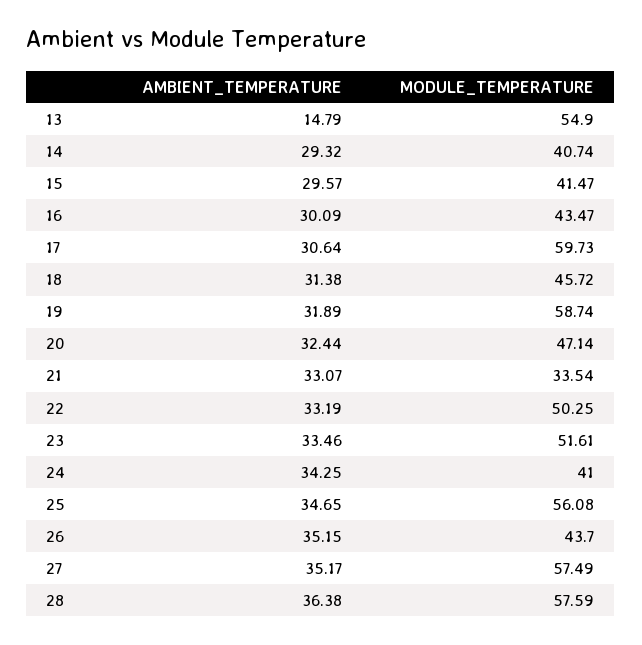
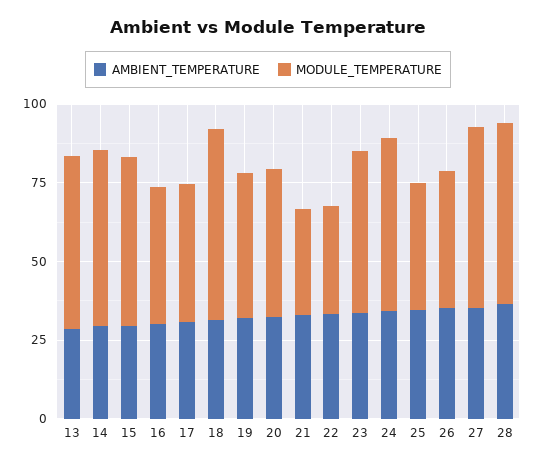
  {
    "AMBIENT_TEMPERATURE": {
-     "13": 14.79,
+     "13": 30,
      "14": 29.32,
      "15": 29.57,
      "16": 30.09,
      "17": 30.64,
      "18": 31.38,
      "19": 31.89,
      "20": 32.44,
      "21": 33.07,
      "22": 33.19,
      "23": 33.46,
      "24": 34.25,
      "25": 34.65,
      "26": 35.15,
      "27": 35.17,
      "28": 36.38
    },
    "MODULE_TEMPERATURE": {
      "13": 54.9,
-     "14": 40.74,
+     "14": 55,
-     "15": 41.47,
+     "15": 55,
      "16": 43.47,
-     "17": 59.73,
+     "17": 45,
-     "18": 45.72,
+     "18": 60,
-     "19": 58.74,
+     "19": 45,
      "20": 47.14,
      "21": 33.54,
-     "22": 50.25,
+     "22": 35,
      "23": 51.61,
-     "24": 41,
+     "24": 55,
-     "25": 56.08,
+     "25": 40,
      "26": 43.7,
      "27": 57.49,
      "28": 57.59
    }
  }

